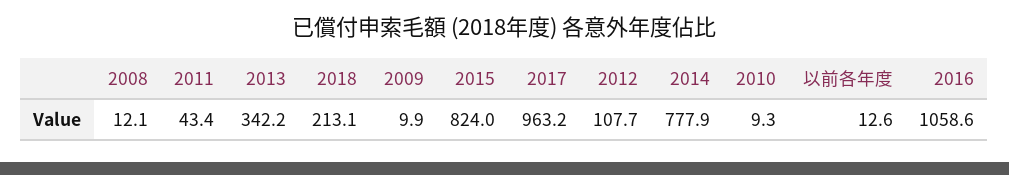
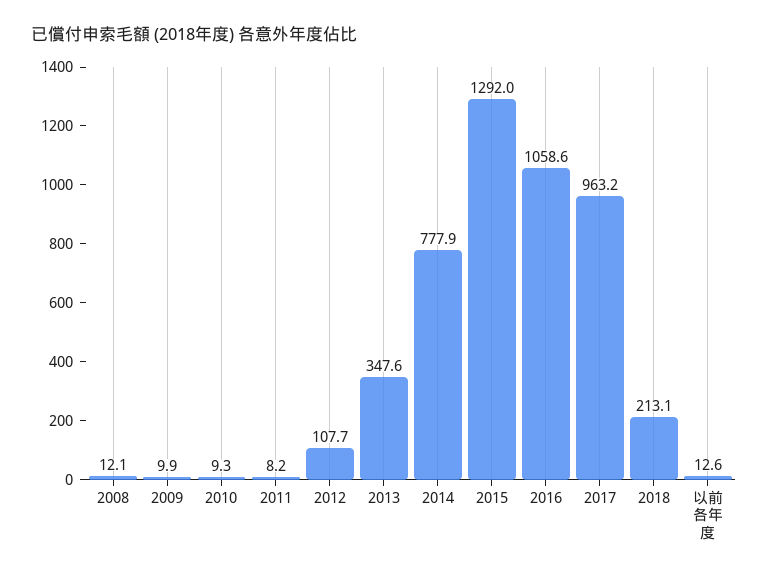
  {
    "2008": 12.1,
-   "2011": 43.4,
+   "2011": 8.2,
-   "2013": 342.2,
+   "2013": 347.6,
    "2018": 213.1,
    "2009": 9.9,
-   "2015": 824,
+   "2015": 1292,
    "2017": 963.2,
    "2012": 107.7,
    "2014": 777.9,
    "2010": 9.3,
    "以前各年度": 12.6,
    "2016": 1058.6
  }

